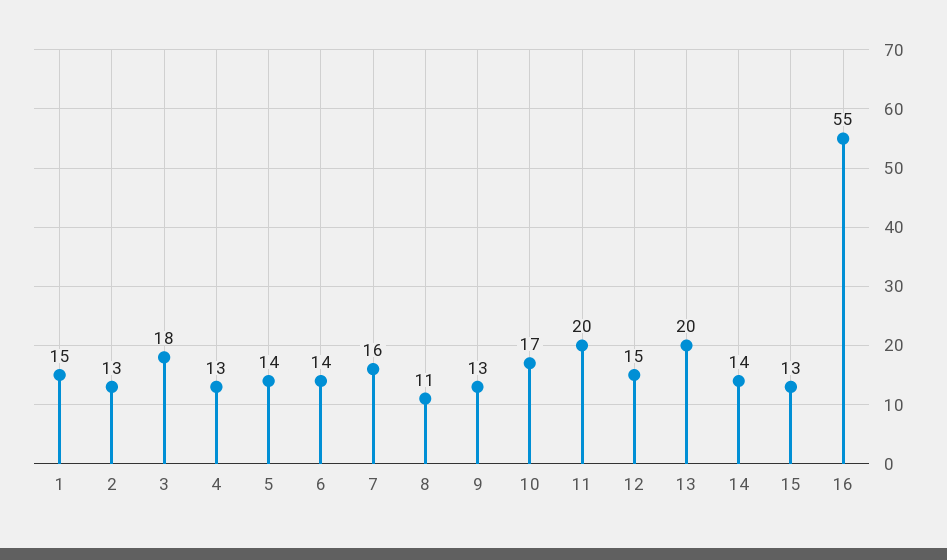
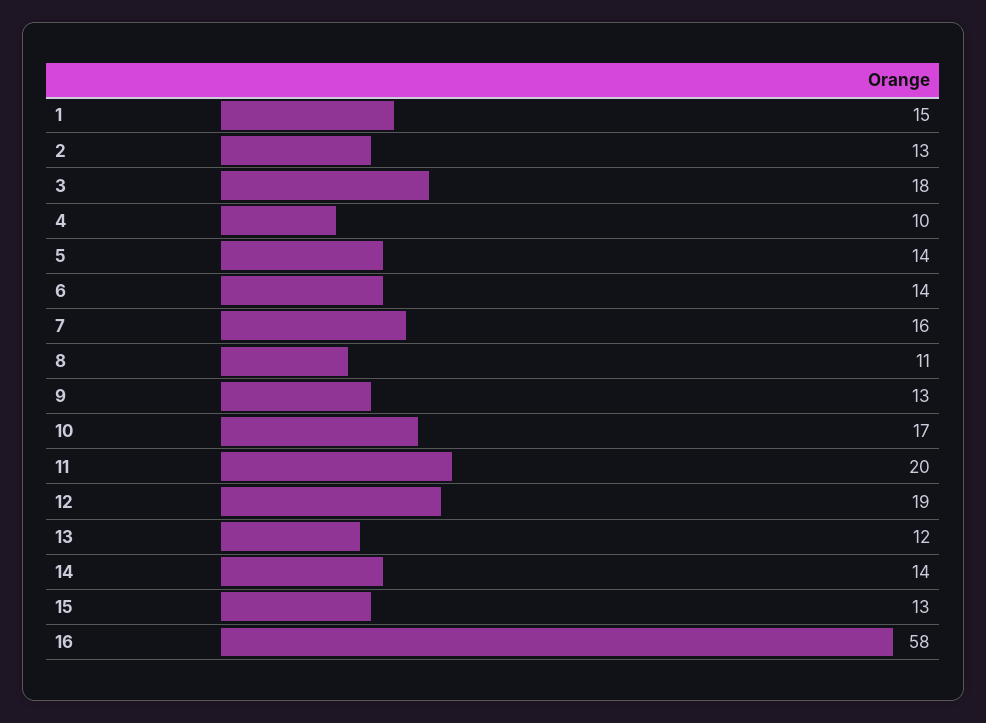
  {
    "1": 15,
    "2": 13,
    "3": 18,
-   "4": 13,
+   "4": 10,
    "5": 14,
    "6": 14,
    "7": 16,
    "8": 11,
    "9": 13,
    "10": 17,
    "11": 20,
-   "12": 15,
+   "12": 19,
-   "13": 20,
+   "13": 12,
    "14": 14,
    "15": 13,
-   "16": 55
+   "16": 58
  }

